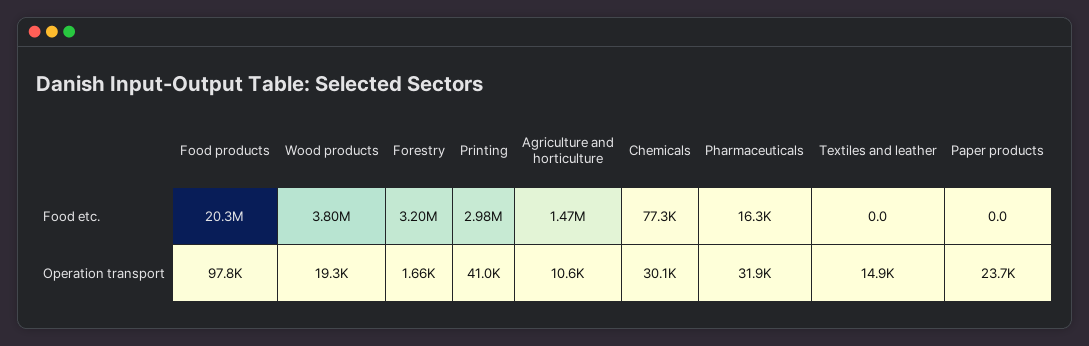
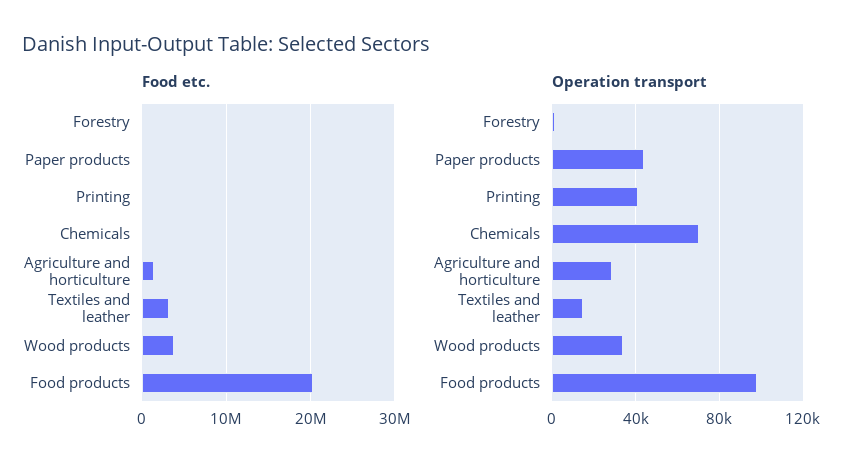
  {
    "Food etc.": {
      "Food products": 20300000,
      "Wood products": 3800000,
-     "Forestry": 3200000,
+     "Forestry": 0,
-     "Printing": 2980000,
+     "Printing": 0,
      "Agriculture and horticulture": 1470000,
      "Chemicals": 77300,
-     "Pharmaceuticals": 16300,
-     "Textiles and leather": 0,
+     "Textiles and leather": 3000000,
      "Paper products": 0
    },
    "Operation transport": {
      "Food products": 97800,
-     "Wood products": 19300,
+     "Wood products": 35000,
      "Forestry": 1660,
      "Printing": 41000,
-     "Agriculture and horticulture": 10600,
+     "Agriculture and horticulture": 30000,
-     "Chemicals": 30100,
+     "Chemicals": 70000,
-     "Pharmaceuticals": 31900,
      "Textiles and leather": 14900,
-     "Paper products": 23700
+     "Paper products": 45000
    }
  }

